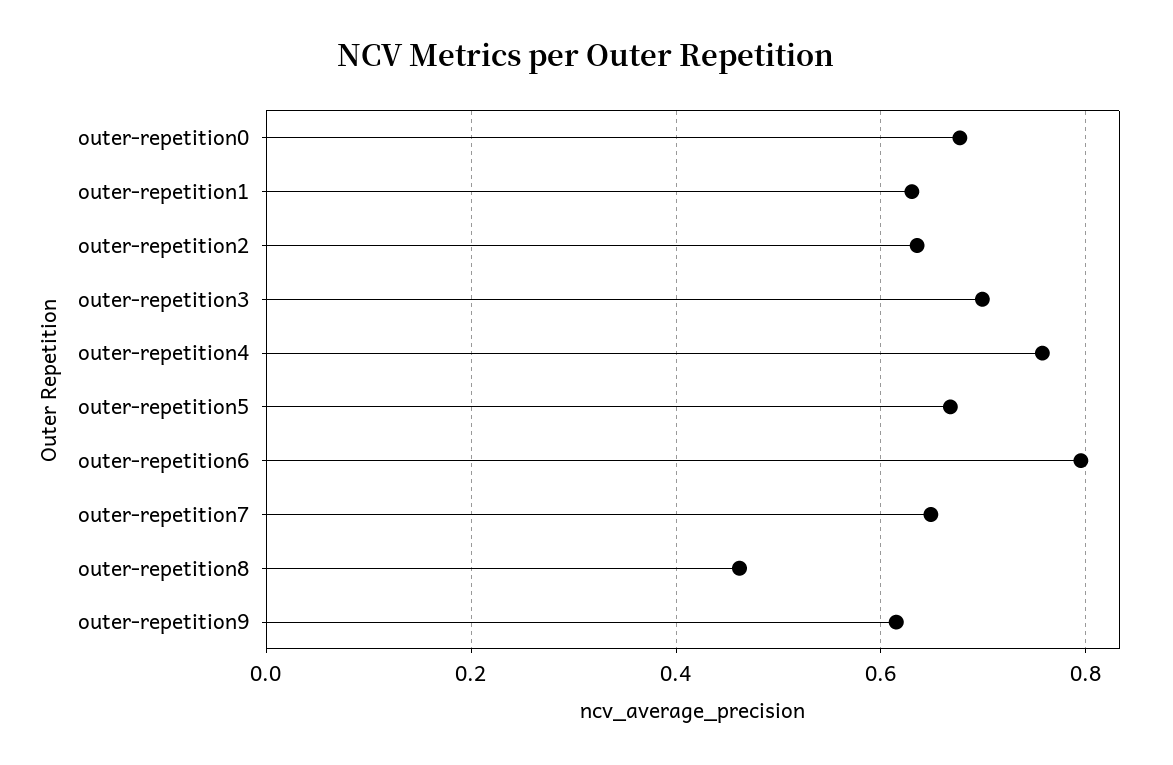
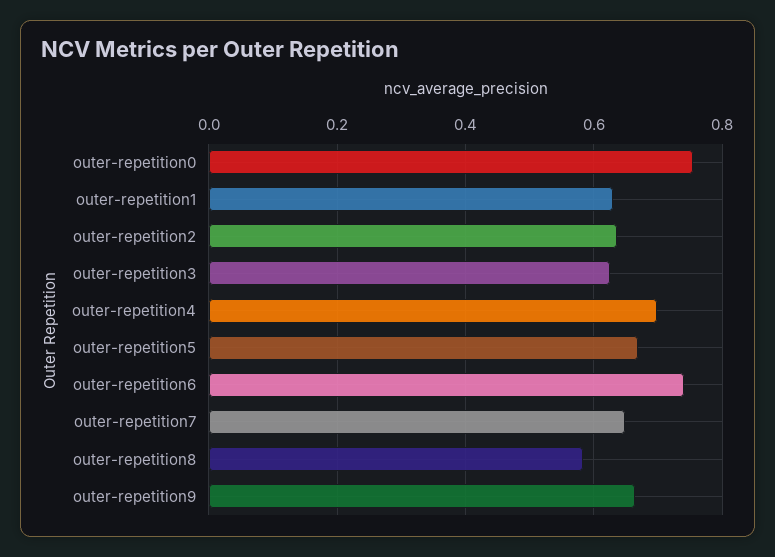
  {
-   "outer-repetition0": 0.68,
+   "outer-repetition0": 0.76,
    "outer-repetition1": 0.64,
    "outer-repetition2": 0.64,
-   "outer-repetition3": 0.7,
+   "outer-repetition3": 0.62,
-   "outer-repetition4": 0.76,
+   "outer-repetition4": 0.7,
    "outer-repetition5": 0.66,
-   "outer-repetition6": 0.8,
+   "outer-repetition6": 0.74,
    "outer-repetition7": 0.64,
-   "outer-repetition8": 0.46,
+   "outer-repetition8": 0.58,
-   "outer-repetition9": 0.62
+   "outer-repetition9": 0.66
  }

